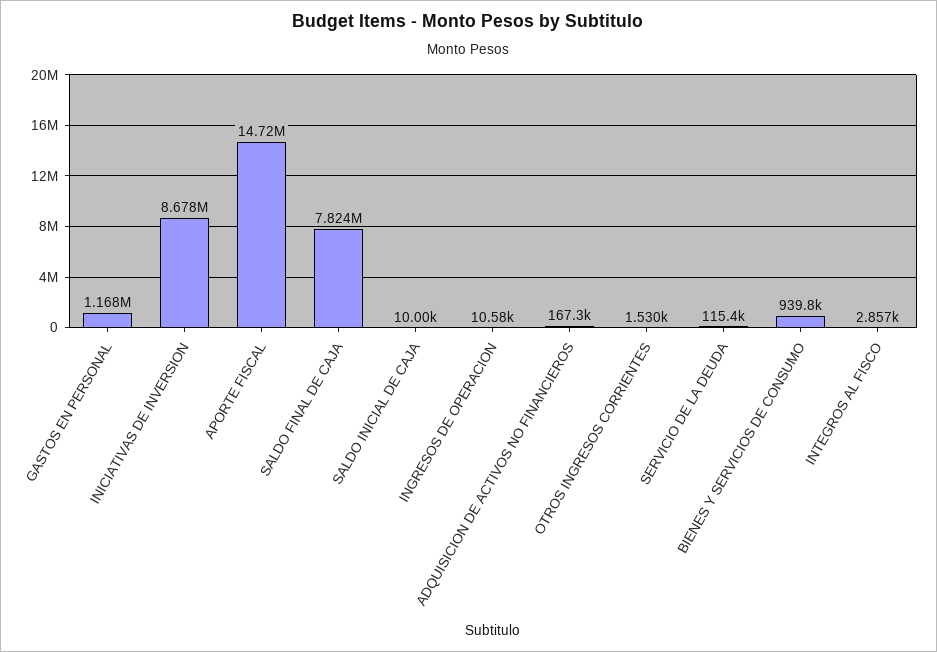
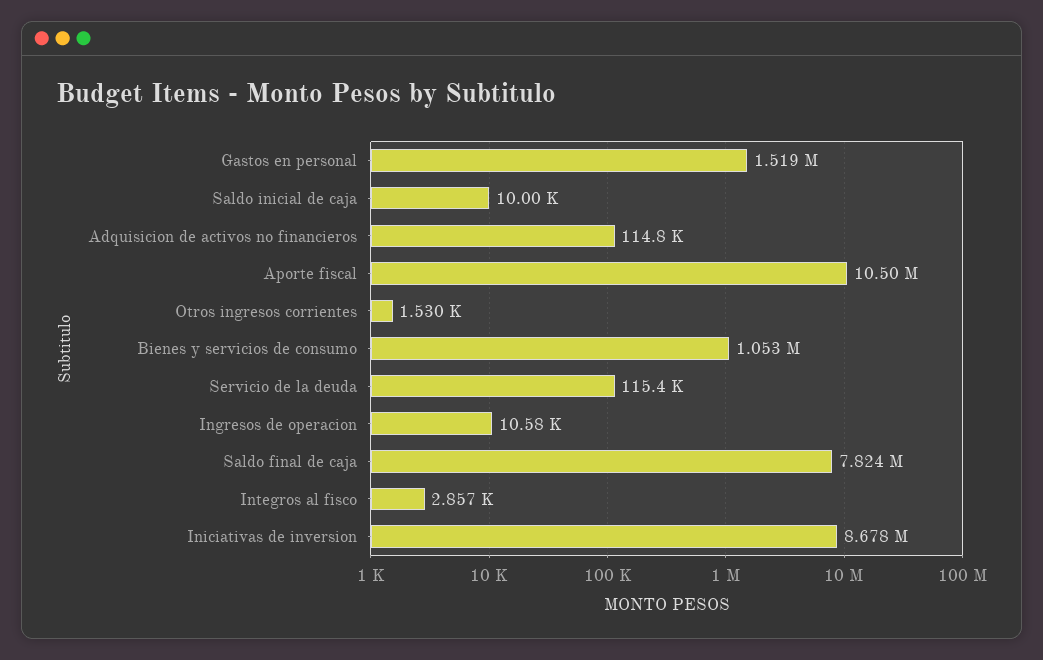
  {
-   "GASTOS EN PERSONAL": 1168000,
+   "GASTOS EN PERSONAL": 1519000,
    "INICIATIVAS DE INVERSION": 8678000,
-   "APORTE FISCAL": 14720000,
+   "APORTE FISCAL": 10500000,
    "SALDO FINAL DE CAJA": 7824000,
    "SALDO INICIAL DE CAJA": 10000,
    "INGRESOS DE OPERACION": 10580,
-   "ADQUISICION DE ACTIVOS NO FINANCIEROS": 167300,
+   "ADQUISICION DE ACTIVOS NO FINANCIEROS": 114800,
    "OTROS INGRESOS CORRIENTES": 1530,
    "SERVICIO DE LA DEUDA": 115400,
-   "BIENES Y SERVICIOS DE CONSUMO": 939800,
+   "BIENES Y SERVICIOS DE CONSUMO": 1053000,
    "INTEGROS AL FISCO": 2857
  }

